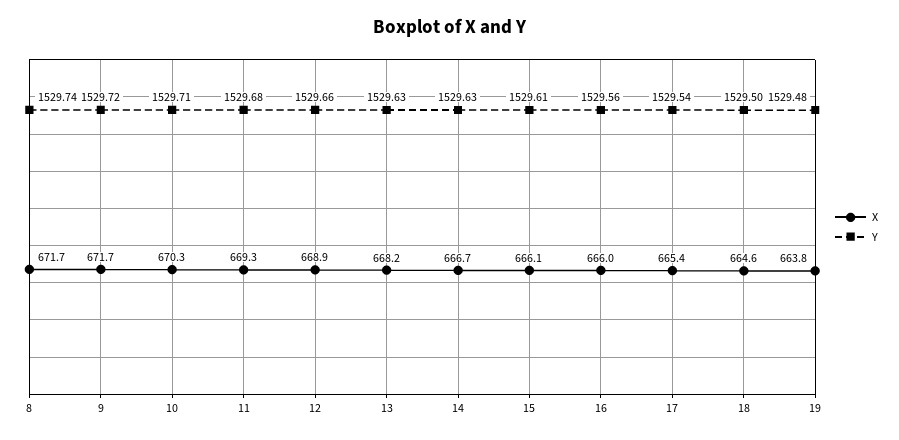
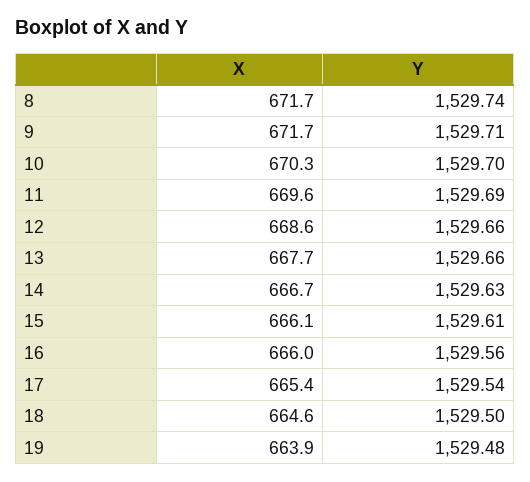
  {
    "X": {
      "8": 671.7,
      "9": 671.7,
      "10": 670.3,
-     "11": 669.3,
+     "11": 669.6,
-     "12": 668.9,
+     "12": 668.6,
-     "13": 668.2,
+     "13": 667.7,
      "14": 666.7,
      "15": 666.1,
      "16": 666,
      "17": 665.4,
      "18": 664.6,
-     "19": 663.8
+     "19": 663.9
    },
    "Y": {
      "8": 1529.74,
-     "9": 1529.72,
+     "9": 1529.71,
-     "10": 1529.71,
+     "10": 1529.7,
-     "11": 1529.68,
+     "11": 1529.69,
      "12": 1529.66,
-     "13": 1529.63,
+     "13": 1529.66,
      "14": 1529.63,
      "15": 1529.61,
      "16": 1529.56,
      "17": 1529.54,
      "18": 1529.5,
      "19": 1529.48
    }
  }

